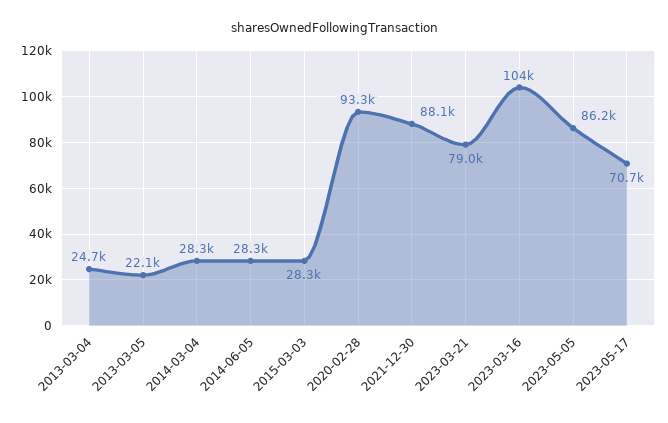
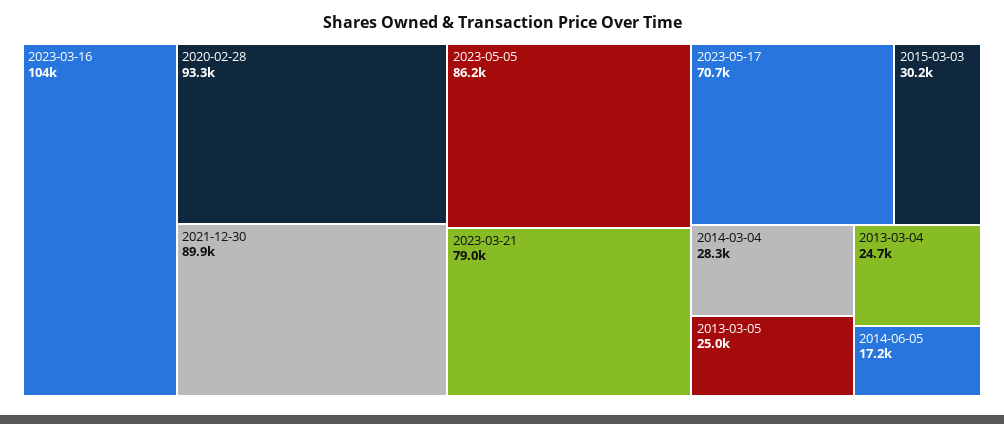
  {
    "2013-03-04": 24700,
-   "2013-03-05": 22100,
+   "2013-03-05": 25000,
    "2014-03-04": 28300,
-   "2014-06-05": 28300,
+   "2014-06-05": 17200,
-   "2015-03-03": 28300,
+   "2015-03-03": 30200,
    "2020-02-28": 93300,
-   "2021-12-30": 88100,
+   "2021-12-30": 89900,
    "2023-03-21": 79000,
    "2023-03-16": 104000,
    "2023-05-05": 86200,
    "2023-05-17": 70700
  }

